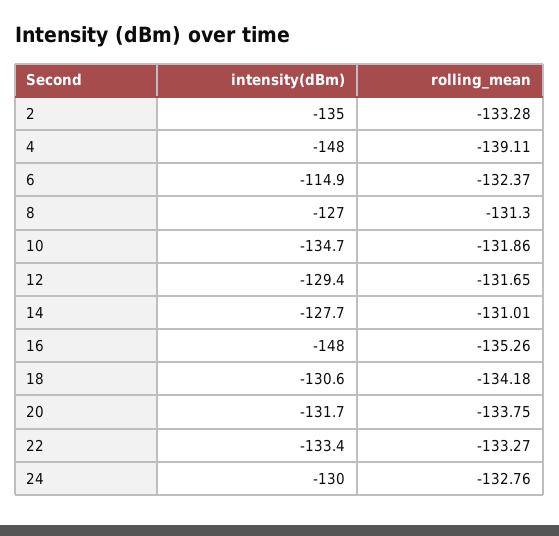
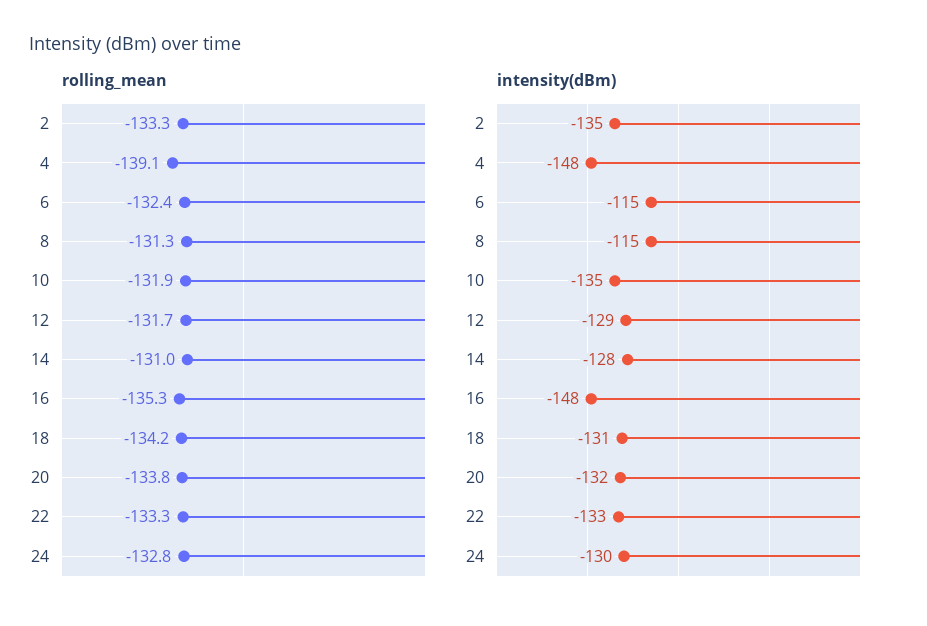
  {
    "intensity(dBm)": {
      "2": -135,
      "4": -148,
      "6": -114.9,
-     "8": -127,
+     "8": -115,
      "10": -134.7,
      "12": -129.4,
      "14": -127.7,
      "16": -148,
      "18": -130.6,
      "20": -131.7,
      "22": -133.4,
      "24": -130
    },
    "rolling_mean": {
      "2": -133.28,
      "4": -139.11,
      "6": -132.37,
      "8": -131.3,
      "10": -131.86,
      "12": -131.65,
      "14": -131.01,
      "16": -135.26,
      "18": -134.18,
      "20": -133.75,
      "22": -133.27,
      "24": -132.76
    }
  }

